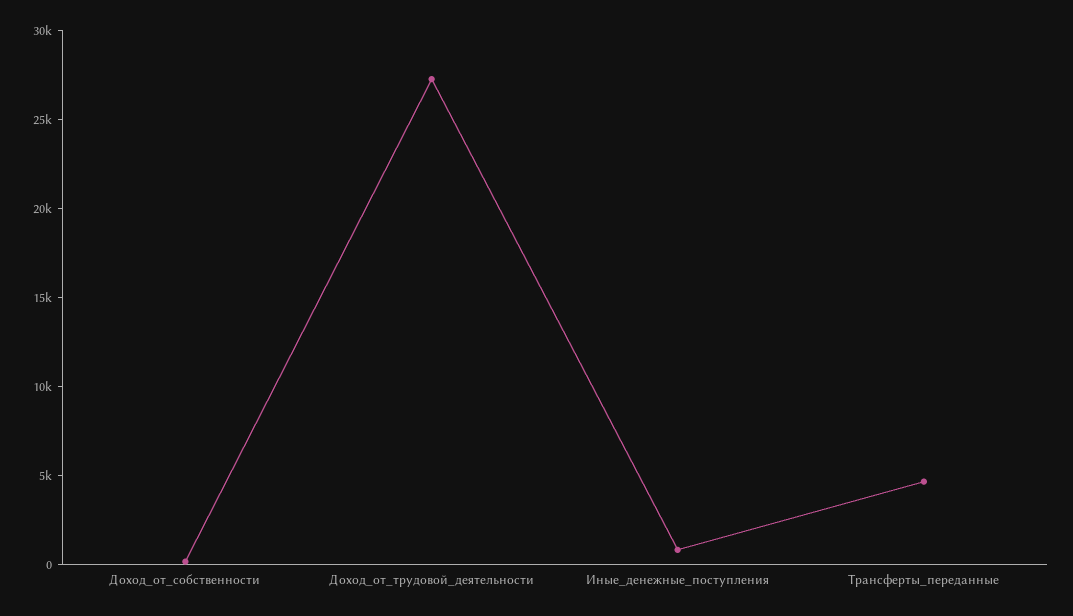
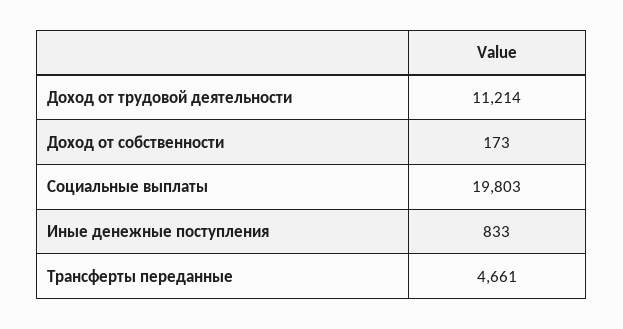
  {
    "Доход_от_собственности": 173,
-   "Доход_от_трудовой_деятельности": 27000,
+   "Доход_от_трудовой_деятельности": 11214,
    "Иные_денежные_поступления": 833,
-   "Трансферты_переданные": 4661
+   "Трансферты_переданные": 4661,
+   "Социальные выплаты": 19803
  }

